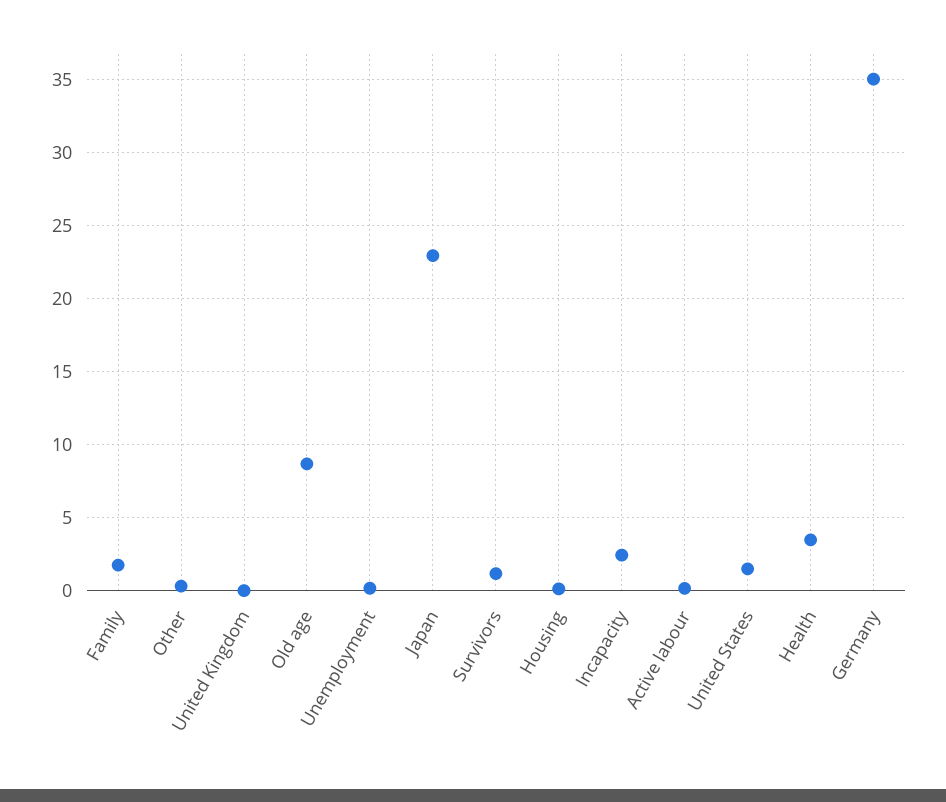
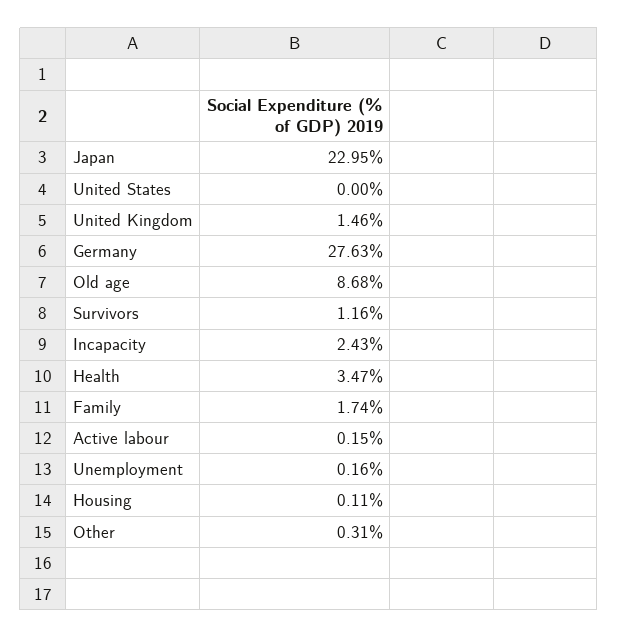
  {
    "Family": 1.74,
    "Other": 0.31,
-   "United Kingdom": 0,
+   "United Kingdom": 1.46,
    "Old age": 8.68,
    "Unemployment": 0.16,
    "Japan": 22.95,
    "Survivors": 1.16,
    "Housing": 0.11,
    "Incapacity": 2.43,
    "Active labour": 0.15,
-   "United States": 1.5,
+   "United States": 0,
    "Health": 3.47,
-   "Germany": 35
+   "Germany": 27.63
  }

